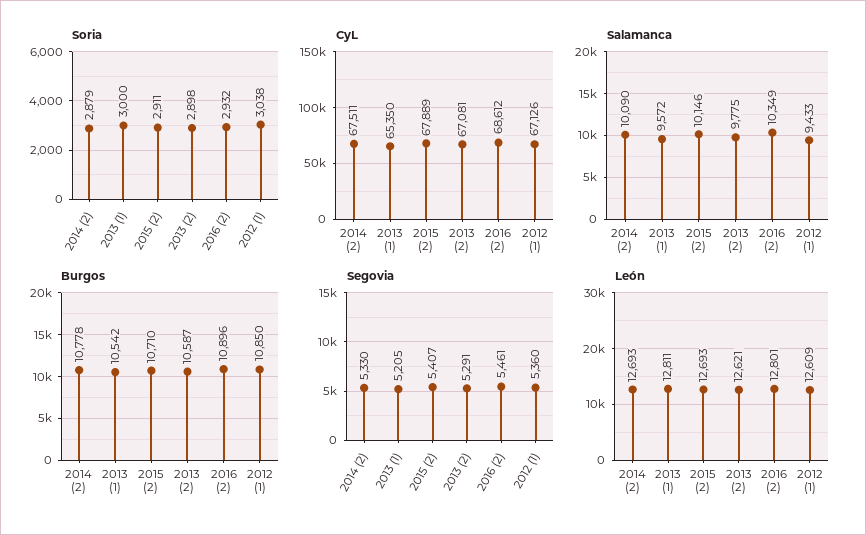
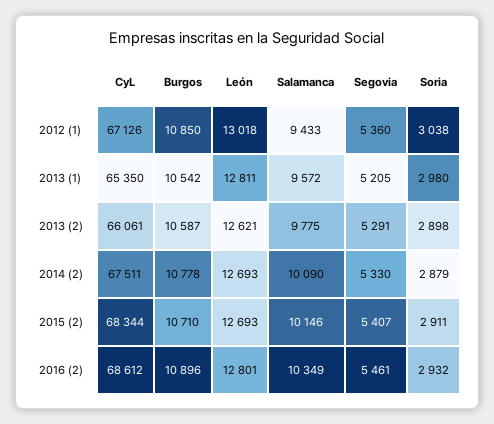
  {
    "Soria": {
      "2014 (2)": 2879,
-     "2013 (1)": 3000,
+     "2013 (1)": 2980,
      "2015 (2)": 2911,
      "2013 (2)": 2898,
      "2016 (2)": 2932,
      "2012 (1)": 3038
    },
    "CyL": {
      "2014 (2)": 67511,
      "2013 (1)": 65350,
-     "2015 (2)": 67889,
+     "2015 (2)": 68344,
-     "2013 (2)": 67081,
+     "2013 (2)": 66061,
      "2016 (2)": 68612,
      "2012 (1)": 67126
    },
    "Salamanca": {
      "2014 (2)": 10090,
      "2013 (1)": 9572,
      "2015 (2)": 10146,
      "2013 (2)": 9775,
      "2016 (2)": 10349,
      "2012 (1)": 9433
    },
    "Burgos": {
      "2014 (2)": 10778,
      "2013 (1)": 10542,
      "2015 (2)": 10710,
      "2013 (2)": 10587,
      "2016 (2)": 10896,
      "2012 (1)": 10850
    },
    "Segovia": {
      "2014 (2)": 5330,
      "2013 (1)": 5205,
      "2015 (2)": 5407,
      "2013 (2)": 5291,
      "2016 (2)": 5461,
      "2012 (1)": 5360
    },
    "León": {
      "2014 (2)": 12693,
      "2013 (1)": 12811,
      "2015 (2)": 12693,
      "2013 (2)": 12621,
      "2016 (2)": 12801,
-     "2012 (1)": 12609
+     "2012 (1)": 13018
    }
  }

